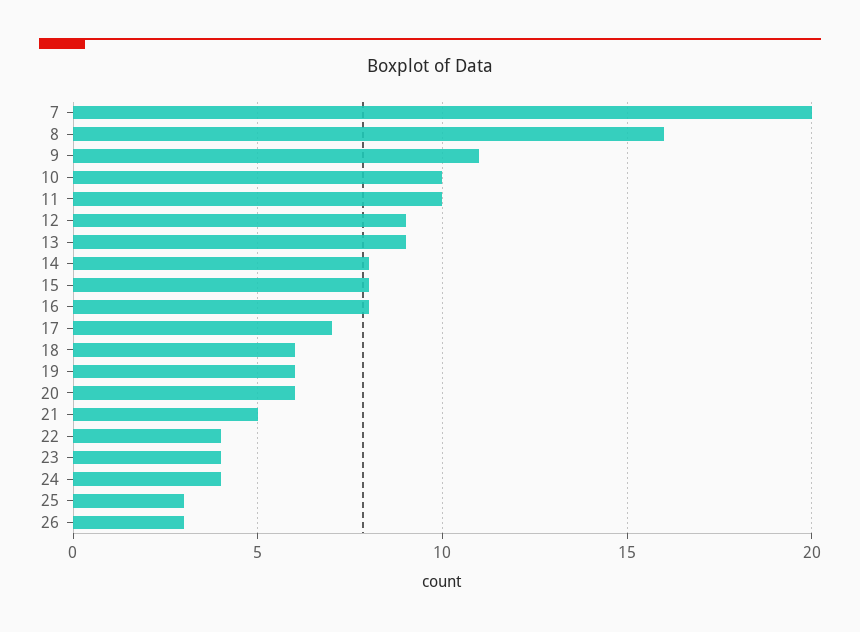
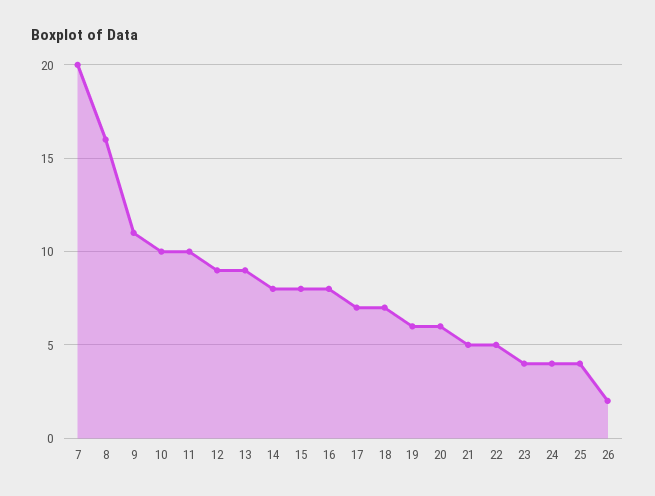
  {
    "7": 20,
    "8": 16,
    "9": 11,
    "10": 10,
    "11": 10,
    "12": 9,
    "13": 9,
    "14": 8,
    "15": 8,
    "16": 8,
    "17": 7,
-   "18": 6,
+   "18": 7,
    "19": 6,
    "20": 6,
    "21": 5,
-   "22": 4,
+   "22": 5,
    "23": 4,
    "24": 4,
-   "25": 3,
+   "25": 4,
-   "26": 3
+   "26": 2
  }

